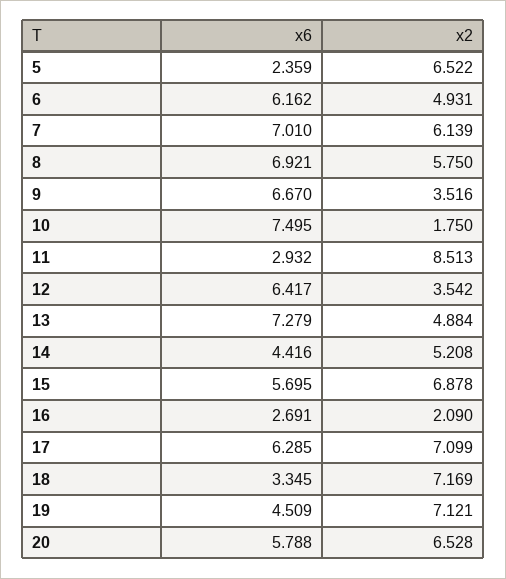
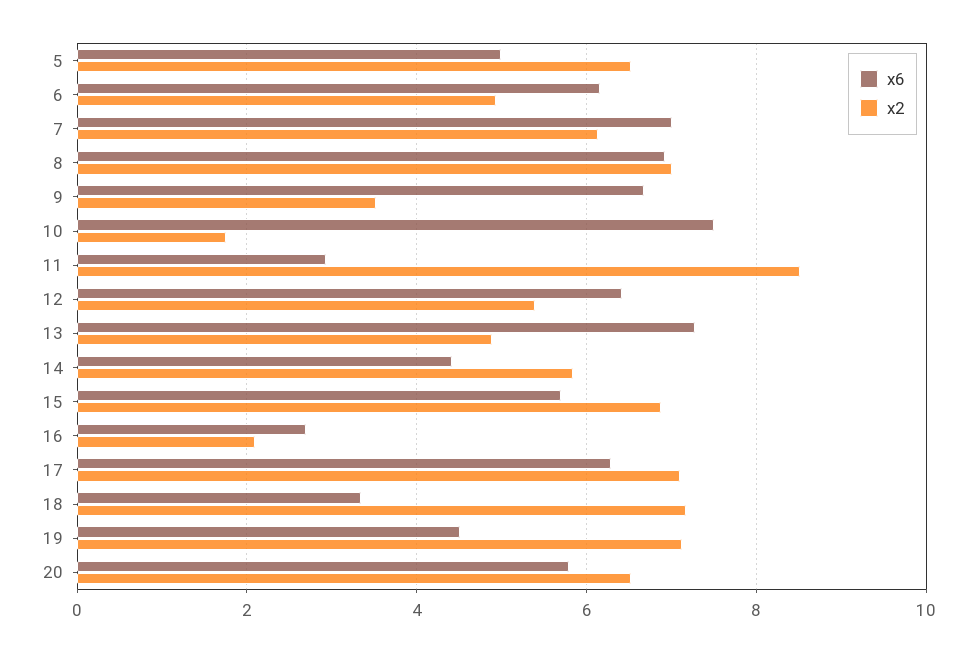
  {
    "x6": {
-     "5": 2.359,
+     "5": 5,
      "6": 6.162,
      "7": 7.01,
      "8": 6.921,
      "9": 6.67,
      "10": 7.495,
      "11": 2.932,
      "12": 6.417,
      "13": 7.279,
      "14": 4.416,
      "15": 5.695,
      "16": 2.691,
      "17": 6.285,
      "18": 3.345,
      "19": 4.509,
      "20": 5.788
    },
    "x2": {
      "5": 6.522,
      "6": 4.931,
      "7": 6.139,
-     "8": 5.75,
+     "8": 7,
      "9": 3.516,
      "10": 1.75,
      "11": 8.513,
-     "12": 3.542,
+     "12": 5.4,
      "13": 4.884,
-     "14": 5.208,
+     "14": 5.8,
      "15": 6.878,
      "16": 2.09,
      "17": 7.099,
      "18": 7.169,
      "19": 7.121,
      "20": 6.528
    }
  }

